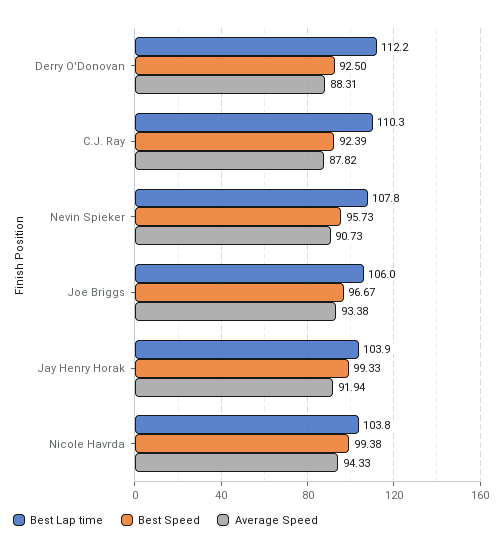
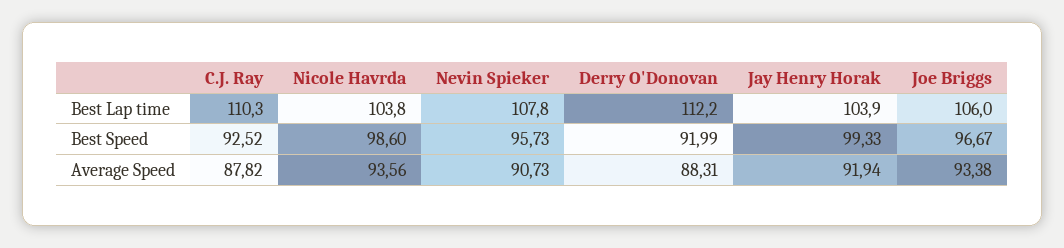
  {
    "Best Lap time": {
      "Derry O'Donovan": 112.2,
      "C.J. Ray": 110.3,
      "Nevin Spieker": 107.8,
      "Joe Briggs": 106,
      "Jay Henry Horak": 103.9,
      "Nicole Havrda": 103.8
    },
    "Best Speed": {
-     "Derry O'Donovan": 92.5,
+     "Derry O'Donovan": 91.99,
-     "C.J. Ray": 92.39,
+     "C.J. Ray": 92.52,
      "Nevin Spieker": 95.73,
      "Joe Briggs": 96.67,
      "Jay Henry Horak": 99.33,
-     "Nicole Havrda": 99.38
+     "Nicole Havrda": 98.6
    },
    "Average Speed": {
      "Derry O'Donovan": 88.31,
      "C.J. Ray": 87.82,
      "Nevin Spieker": 90.73,
      "Joe Briggs": 93.38,
      "Jay Henry Horak": 91.94,
-     "Nicole Havrda": 94.33
+     "Nicole Havrda": 93.56
    }
  }

